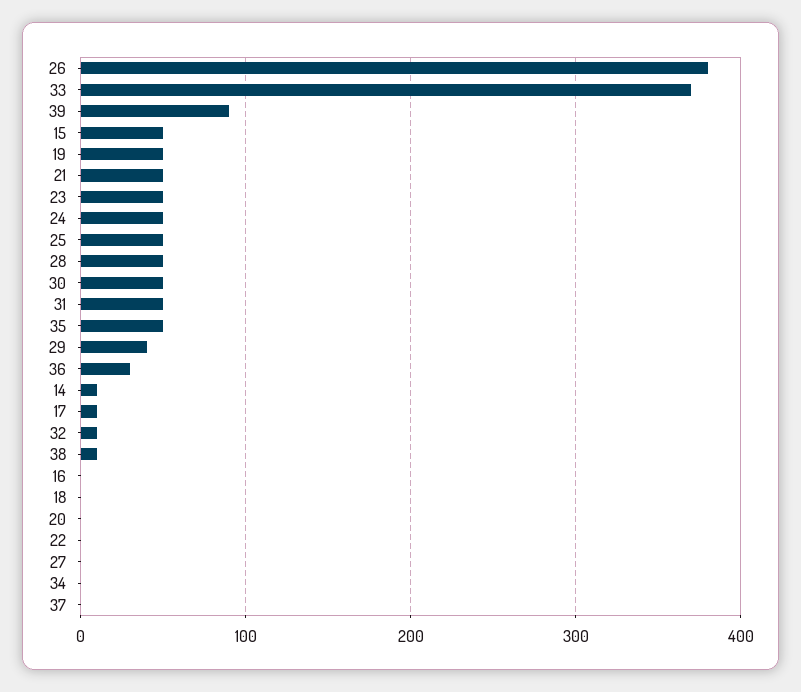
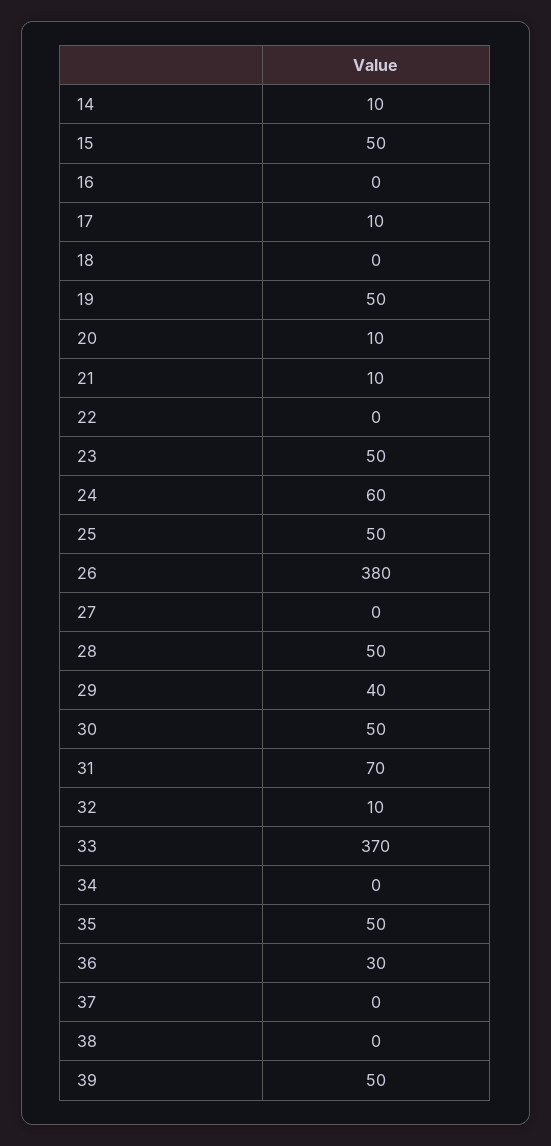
  {
    "26": 380,
    "33": 370,
-   "39": 90,
+   "39": 50,
    "15": 50,
    "19": 50,
-   "21": 50,
+   "21": 10,
    "23": 50,
-   "24": 50,
+   "24": 60,
    "25": 50,
    "28": 50,
    "30": 50,
-   "31": 50,
+   "31": 70,
    "35": 50,
    "29": 40,
    "36": 30,
    "14": 10,
    "17": 10,
    "32": 10,
-   "38": 10,
+   "38": 0,
    "16": 0,
    "18": 0,
-   "20": 0,
+   "20": 10,
    "22": 0,
    "27": 0,
    "34": 0,
    "37": 0
  }

